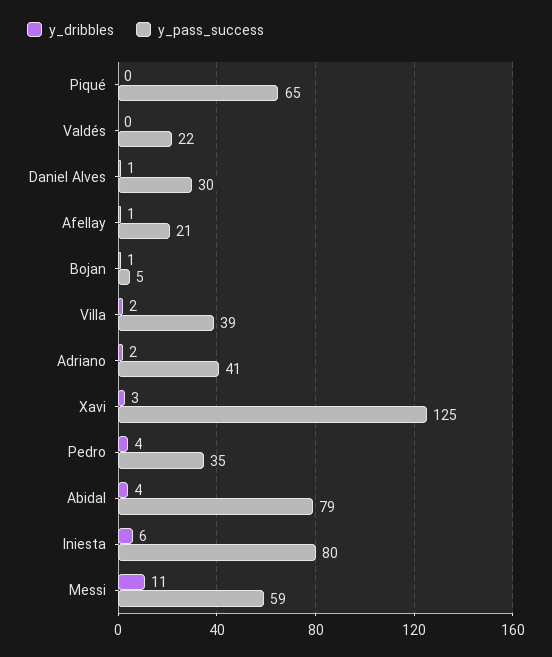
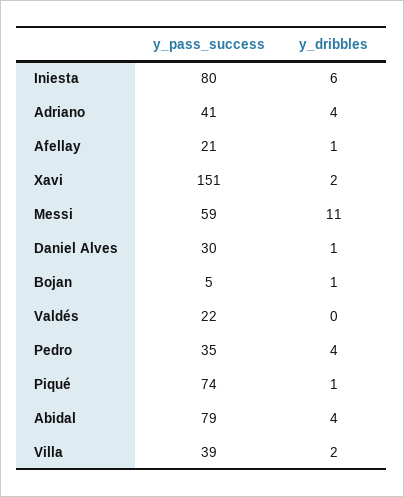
  {
    "y_dribbles": {
-     "Piqué": 0,
+     "Piqué": 1,
      "Valdés": 0,
      "Daniel Alves": 1,
      "Afellay": 1,
      "Bojan": 1,
      "Villa": 2,
-     "Adriano": 2,
+     "Adriano": 4,
-     "Xavi": 3,
+     "Xavi": 2,
      "Pedro": 4,
      "Abidal": 4,
      "Iniesta": 6,
      "Messi": 11
    },
    "y_pass_success": {
-     "Piqué": 65,
+     "Piqué": 74,
      "Valdés": 22,
      "Daniel Alves": 30,
      "Afellay": 21,
      "Bojan": 5,
      "Villa": 39,
      "Adriano": 41,
-     "Xavi": 125,
+     "Xavi": 151,
      "Pedro": 35,
      "Abidal": 79,
      "Iniesta": 80,
      "Messi": 59
    }
  }

